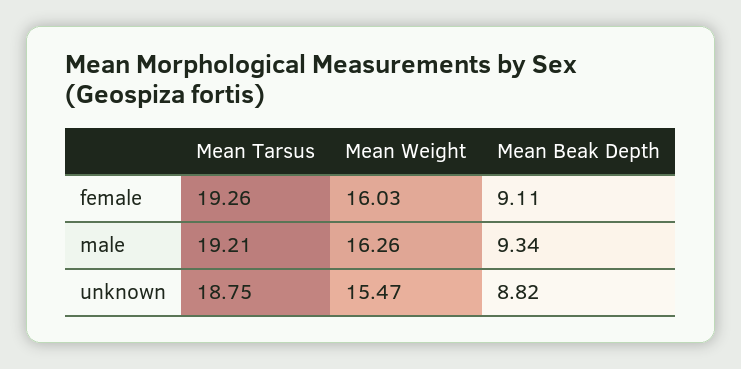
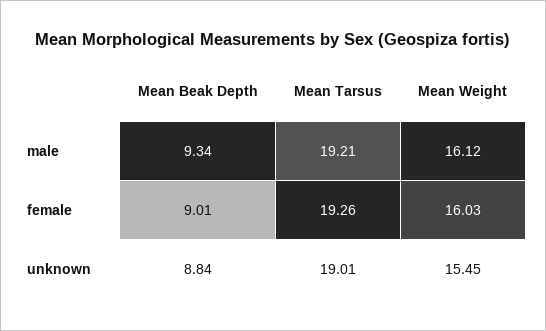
  {
    "Mean Tarsus": {
      "female": 19.26,
      "male": 19.21,
-     "unknown": 18.75
+     "unknown": 19.01
    },
    "Mean Weight": {
      "female": 16.03,
-     "male": 16.26,
+     "male": 16.12,
-     "unknown": 15.47
+     "unknown": 15.45
    },
    "Mean Beak Depth": {
-     "female": 9.11,
+     "female": 9.01,
      "male": 9.34,
-     "unknown": 8.82
+     "unknown": 8.84
    }
  }

